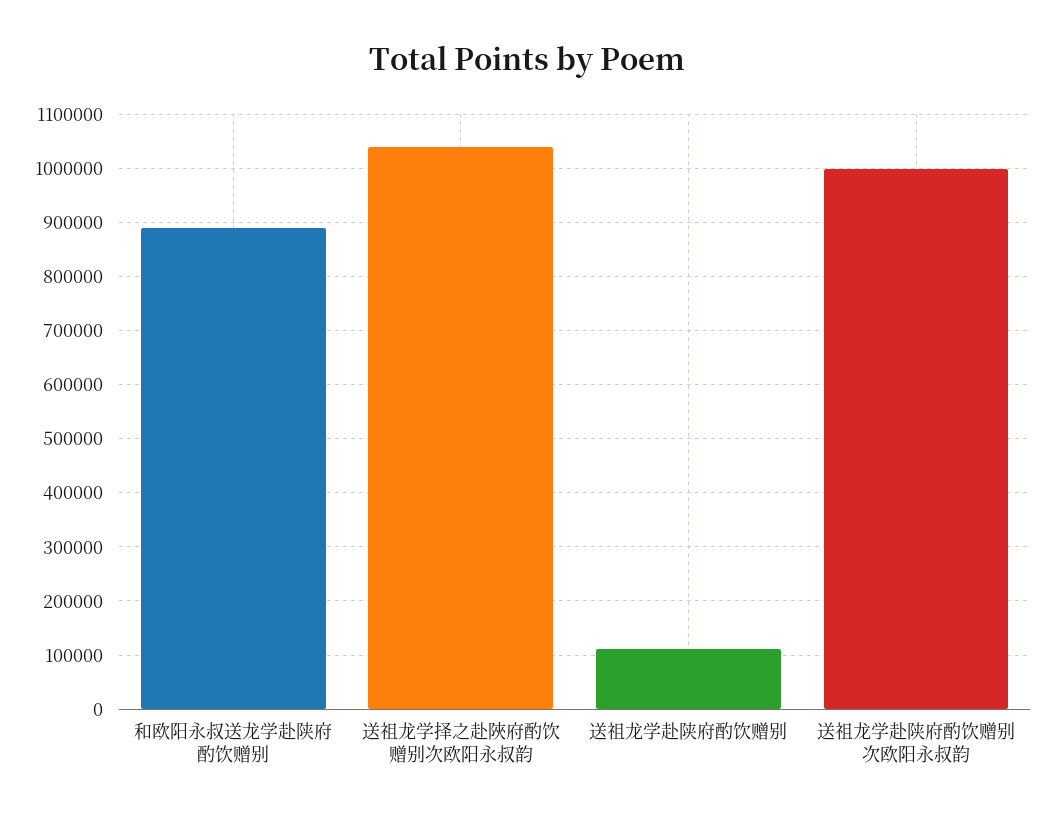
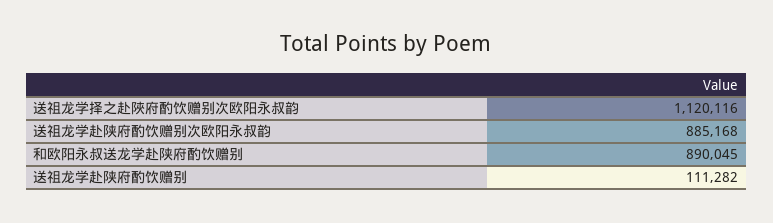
  {
    "和欧阳永叔送龙学赴陕府酌饮赠别": 890045,
-   "送祖龙学择之赴陜府酌饮赠别次欧阳永叔韵": 1040000,
+   "送祖龙学择之赴陜府酌饮赠别次欧阳永叔韵": 1120116,
    "送祖龙学赴陕府酌饮赠别": 111282,
-   "送祖龙学赴陕府酌饮赠别次欧阳永叔韵": 1000000
+   "送祖龙学赴陕府酌饮赠别次欧阳永叔韵": 885168
  }

